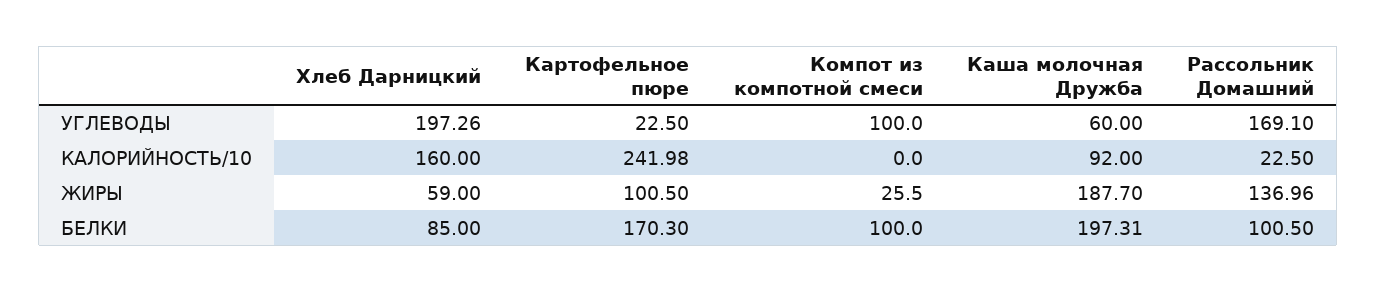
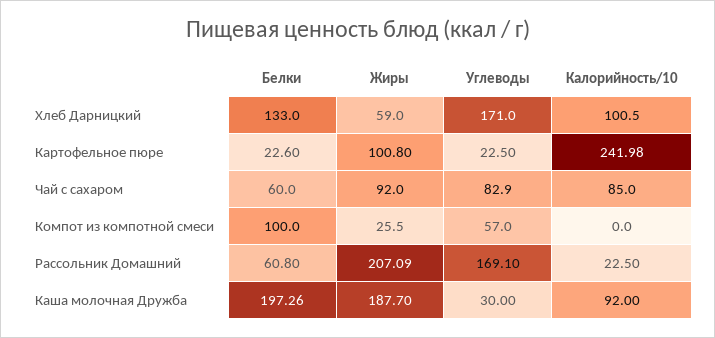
  {
    "Хлеб Дарницкий": {
-     "УГЛЕВОДЫ": 197.26,
+     "УГЛЕВОДЫ": 171,
-     "КАЛОРИЙНОСТЬ/10": 160,
+     "КАЛОРИЙНОСТЬ/10": 100.5,
      "ЖИРЫ": 59,
-     "БЕЛКИ": 85
+     "БЕЛКИ": 133
    },
    "Картофельное пюре": {
      "УГЛЕВОДЫ": 22.5,
      "КАЛОРИЙНОСТЬ/10": 241.98,
-     "ЖИРЫ": 100.5,
+     "ЖИРЫ": 100.8,
-     "БЕЛКИ": 170.3
+     "БЕЛКИ": 22.6
    },
    "Компот из компотной смеси": {
-     "УГЛЕВОДЫ": 100,
+     "УГЛЕВОДЫ": 57,
      "КАЛОРИЙНОСТЬ/10": 0,
      "ЖИРЫ": 25.5,
      "БЕЛКИ": 100
    },
    "Каша молочная Дружба": {
-     "УГЛЕВОДЫ": 60,
+     "УГЛЕВОДЫ": 30,
      "КАЛОРИЙНОСТЬ/10": 92,
      "ЖИРЫ": 187.7,
-     "БЕЛКИ": 197.31
+     "БЕЛКИ": 197.26
    },
    "Рассольник Домашний": {
      "УГЛЕВОДЫ": 169.1,
      "КАЛОРИЙНОСТЬ/10": 22.5,
-     "ЖИРЫ": 136.96,
+     "ЖИРЫ": 207.09,
-     "БЕЛКИ": 100.5
+     "БЕЛКИ": 60.8
-   }
+   },
+   "Чай с сахаром": {
+     "БЕЛКИ": 60,
+     "ЖИРЫ": 92,
+     "УГЛЕВОДЫ": 82.9,
+     "КАЛОРИЙНОСТЬ/10": 85
+   }
  }

